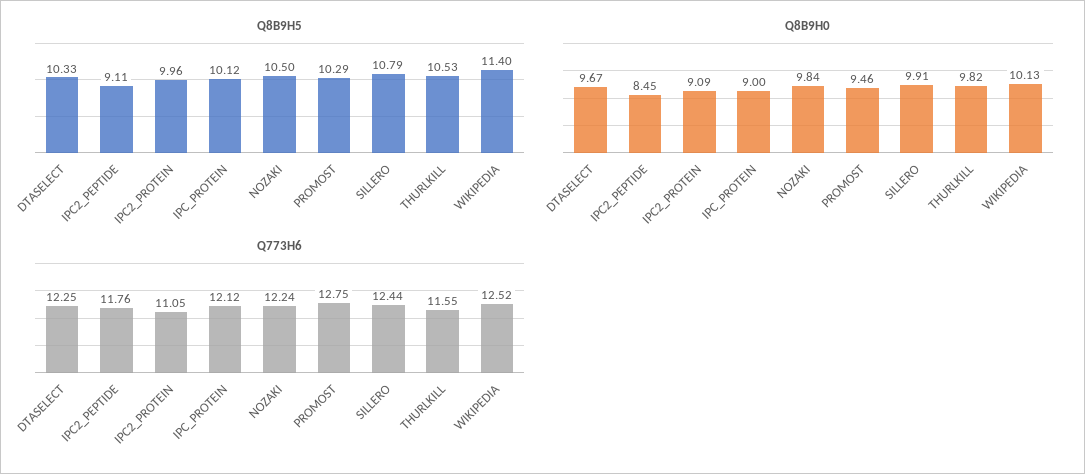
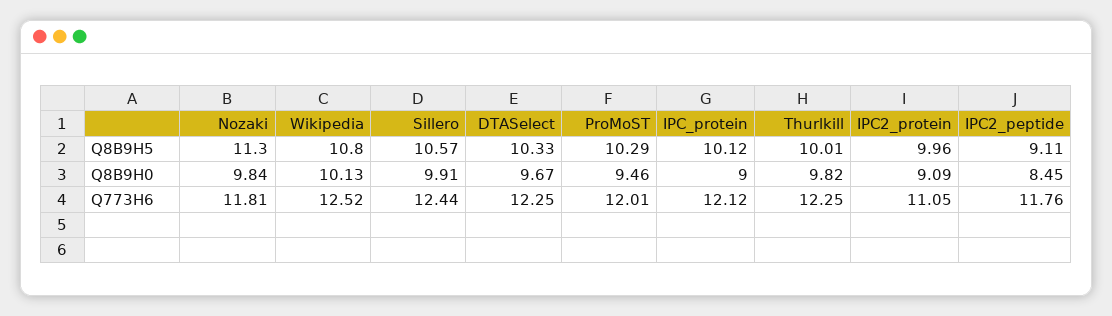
  {
    "Q8B9H5": {
      "DTASELECT": 10.33,
      "IPC2_PEPTIDE": 9.11,
      "IPC2_PROTEIN": 9.96,
      "IPC_PROTEIN": 10.12,
-     "NOZAKI": 10.5,
+     "NOZAKI": 11.3,
      "PROMOST": 10.29,
-     "SILLERO": 10.79,
+     "SILLERO": 10.57,
-     "THURLKILL": 10.53,
+     "THURLKILL": 10.01,
-     "WIKIPEDIA": 11.4
+     "WIKIPEDIA": 10.8
    },
    "Q8B9H0": {
      "DTASELECT": 9.67,
      "IPC2_PEPTIDE": 8.45,
      "IPC2_PROTEIN": 9.09,
      "IPC_PROTEIN": 9,
      "NOZAKI": 9.84,
      "PROMOST": 9.46,
      "SILLERO": 9.91,
      "THURLKILL": 9.82,
      "WIKIPEDIA": 10.13
    },
    "Q773H6": {
      "DTASELECT": 12.25,
      "IPC2_PEPTIDE": 11.76,
      "IPC2_PROTEIN": 11.05,
      "IPC_PROTEIN": 12.12,
-     "NOZAKI": 12.24,
+     "NOZAKI": 11.81,
-     "PROMOST": 12.75,
+     "PROMOST": 12.01,
      "SILLERO": 12.44,
-     "THURLKILL": 11.55,
+     "THURLKILL": 12.25,
      "WIKIPEDIA": 12.52
    }
  }

